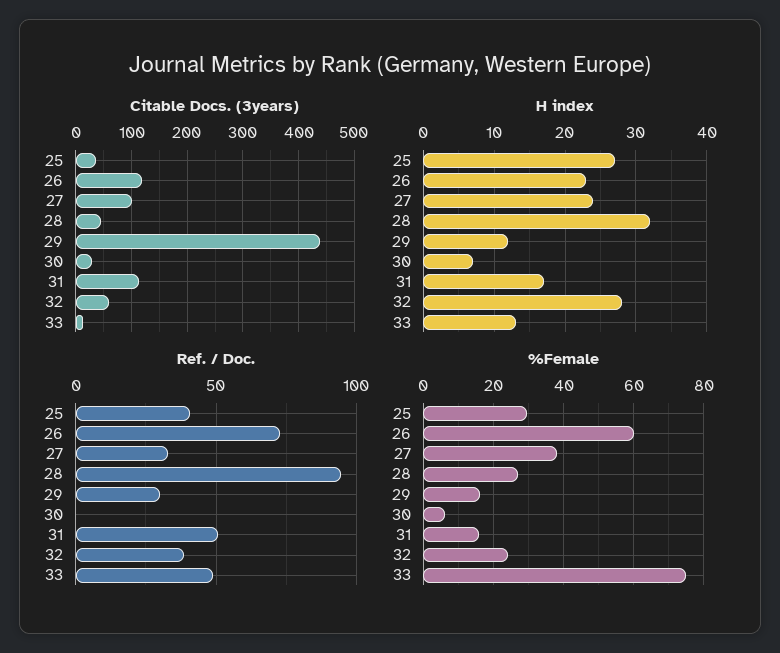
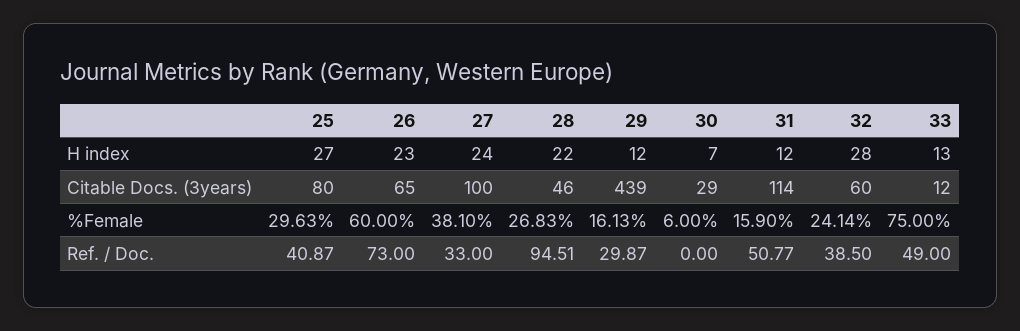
  {
    "Citable Docs. (3years)": {
-     "25": 40,
+     "25": 80,
-     "26": 120,
+     "26": 65,
      "27": 100,
      "28": 46,
      "29": 439,
      "30": 29,
      "31": 114,
      "32": 60,
      "33": 12
    },
    "H index": {
      "25": 27,
      "26": 23,
      "27": 24,
-     "28": 32,
+     "28": 22,
      "29": 12,
      "30": 7,
-     "31": 17,
+     "31": 12,
      "32": 28,
      "33": 13
    },
    "Ref. / Doc.": {
      "25": 40.87,
      "26": 73,
      "27": 33,
      "28": 94.51,
      "29": 29.87,
      "30": 0,
      "31": 50.77,
      "32": 38.5,
      "33": 49
    },
    "%Female": {
      "25": 29.63,
      "26": 60,
      "27": 38.1,
      "28": 26.83,
      "29": 16.13,
      "30": 6,
      "31": 15.9,
      "32": 24.14,
      "33": 75
    }
  }

